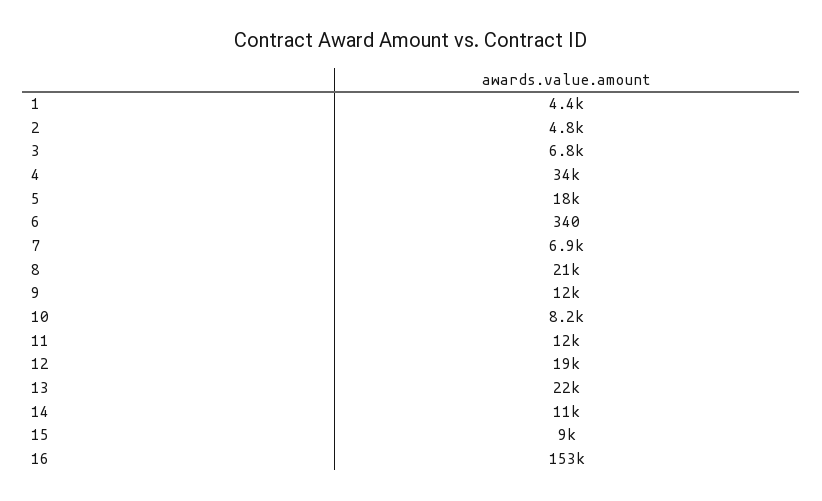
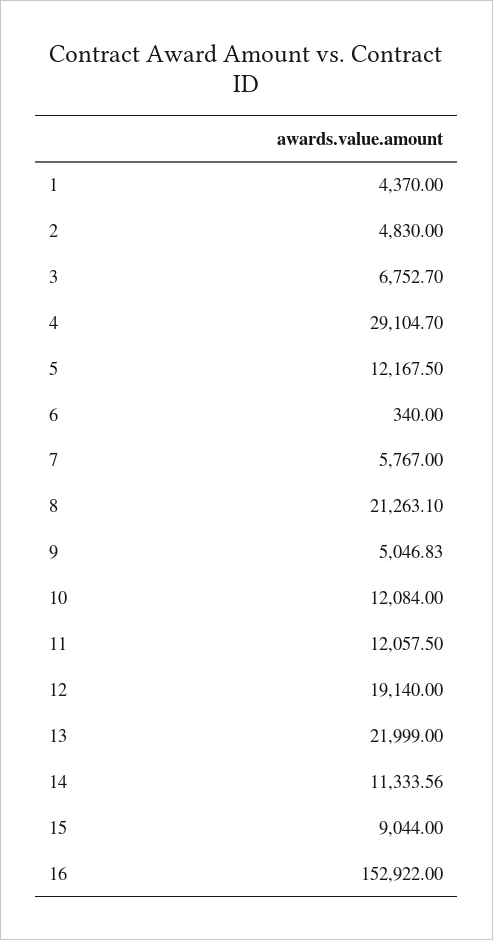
  {
    "1": 4370,
    "2": 4830,
    "3": 6752.7,
-   "4": 34000,
+   "4": 29104.7,
-   "5": 18000,
+   "5": 12167.5,
    "6": 340,
-   "7": 6900,
+   "7": 5767,
    "8": 21263.1,
-   "9": 12000,
+   "9": 5046.83,
-   "10": 8200,
+   "10": 12084,
    "11": 12057.5,
    "12": 19140,
    "13": 21999,
    "14": 11333.56,
    "15": 9044,
    "16": 152922
  }

